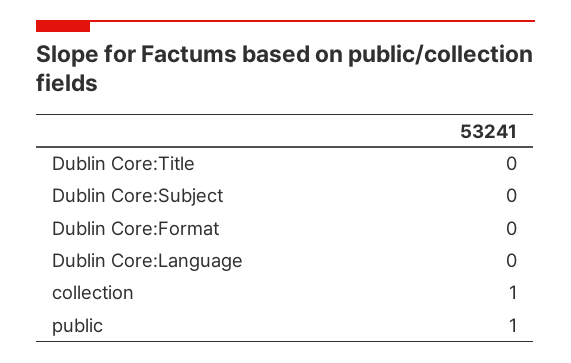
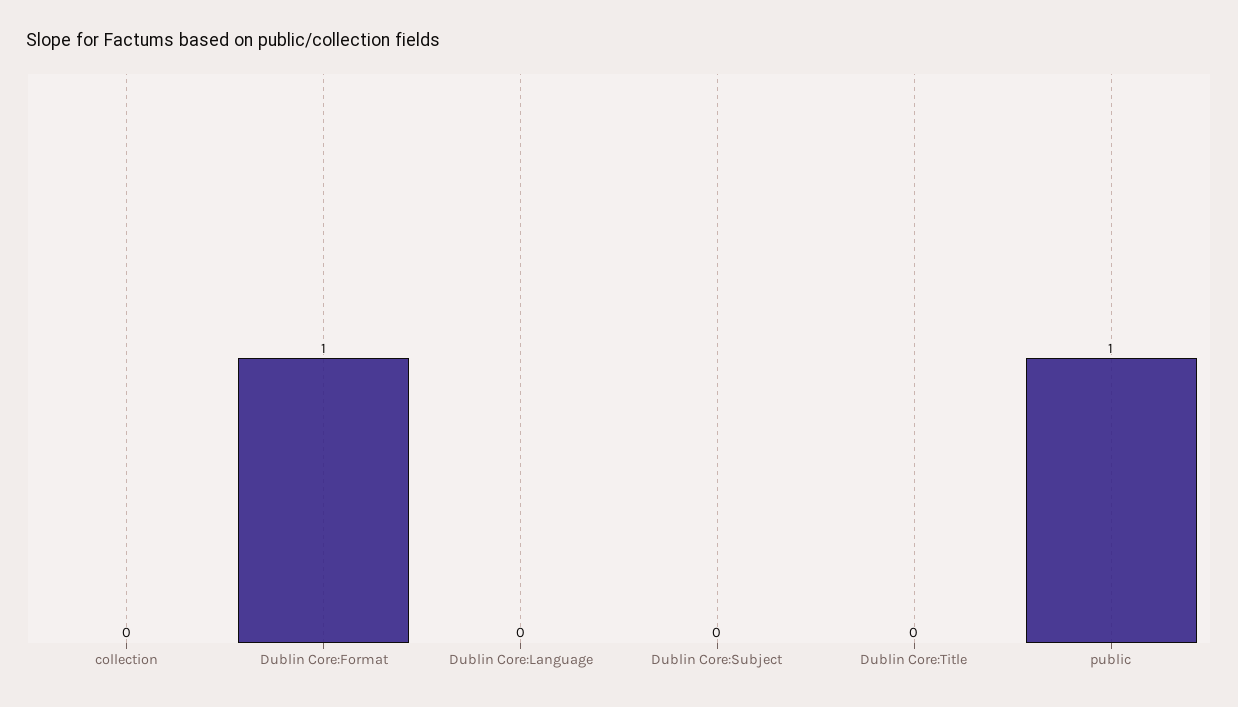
  {
    "Dublin Core:Title": 0,
    "Dublin Core:Subject": 0,
-   "Dublin Core:Format": 0,
+   "Dublin Core:Format": 1,
    "Dublin Core:Language": 0,
-   "collection": 1,
+   "collection": 0,
    "public": 1
  }

